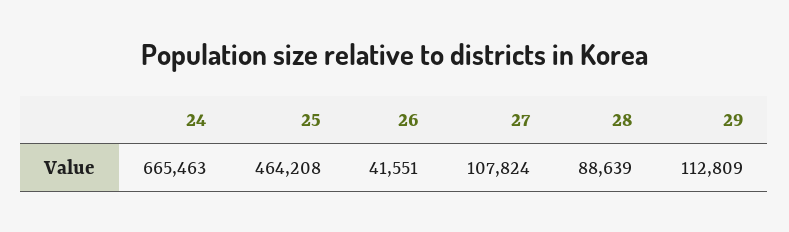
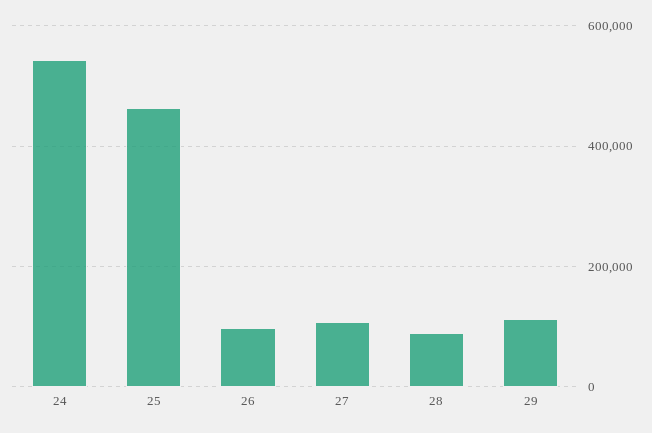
  {
-   "24": 665463,
+   "24": 540000,
    "25": 464208,
-   "26": 41551,
+   "26": 100000,
    "27": 107824,
    "28": 88639,
    "29": 112809
  }

